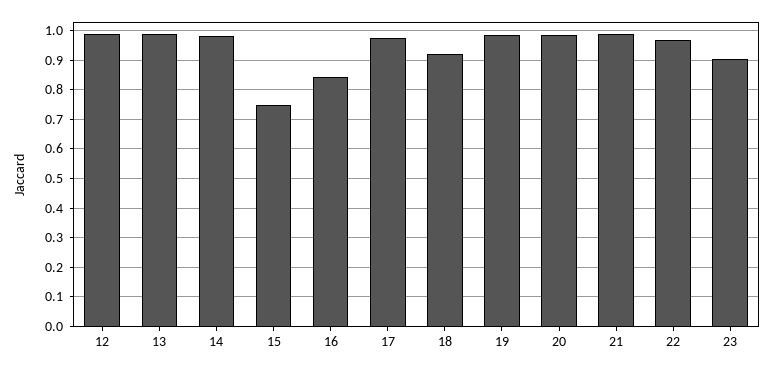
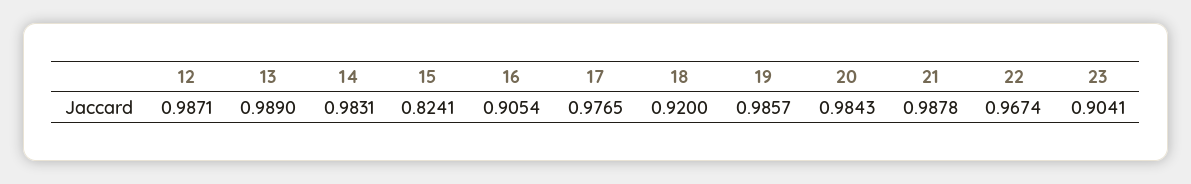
  {
    "12": 0.9871,
    "13": 0.989,
    "14": 0.9831,
-   "15": 0.75,
+   "15": 0.8241,
-   "16": 0.85,
+   "16": 0.9054,
    "17": 0.9765,
    "18": 0.92,
    "19": 0.9857,
    "20": 0.9843,
    "21": 0.9878,
    "22": 0.9674,
    "23": 0.9041
  }

